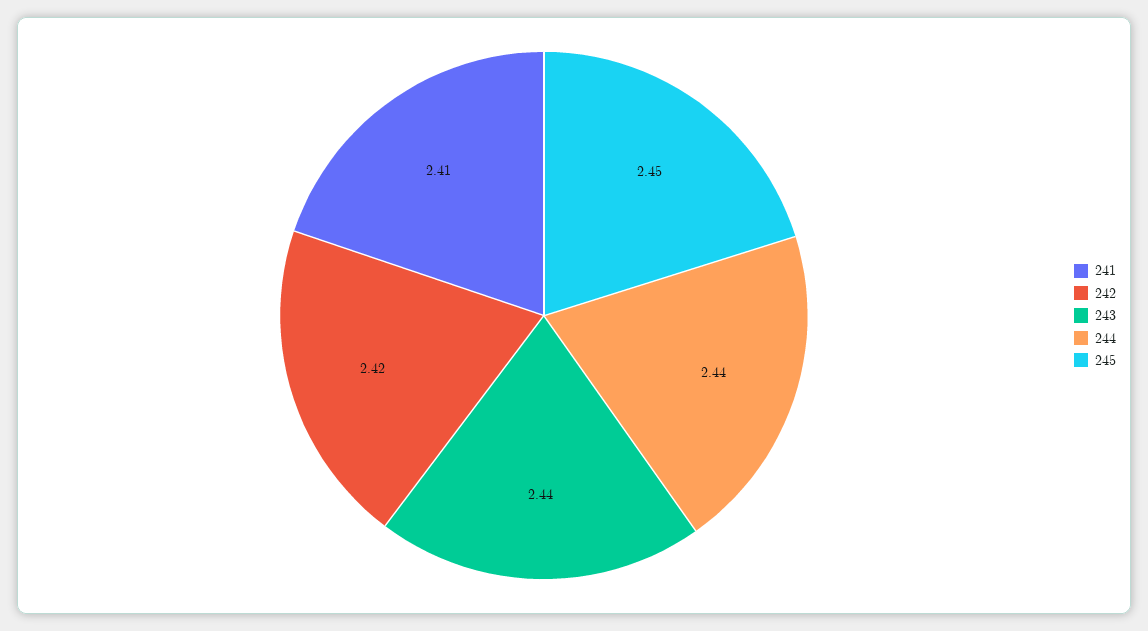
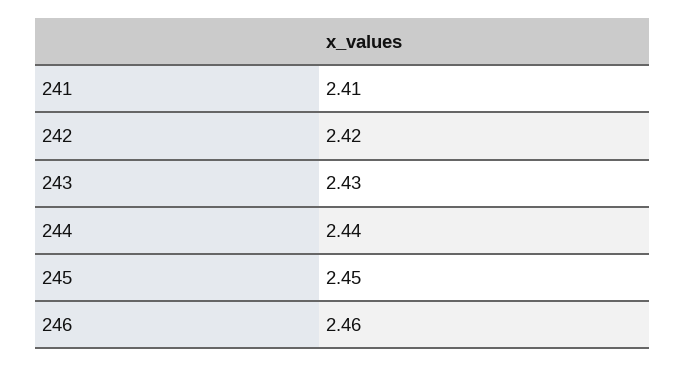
  {
    "241": 2.41,
    "242": 2.42,
-   "243": 2.44,
+   "243": 2.43,
    "244": 2.44,
-   "245": 2.45
+   "245": 2.45,
+   "246": 2.46
  }

